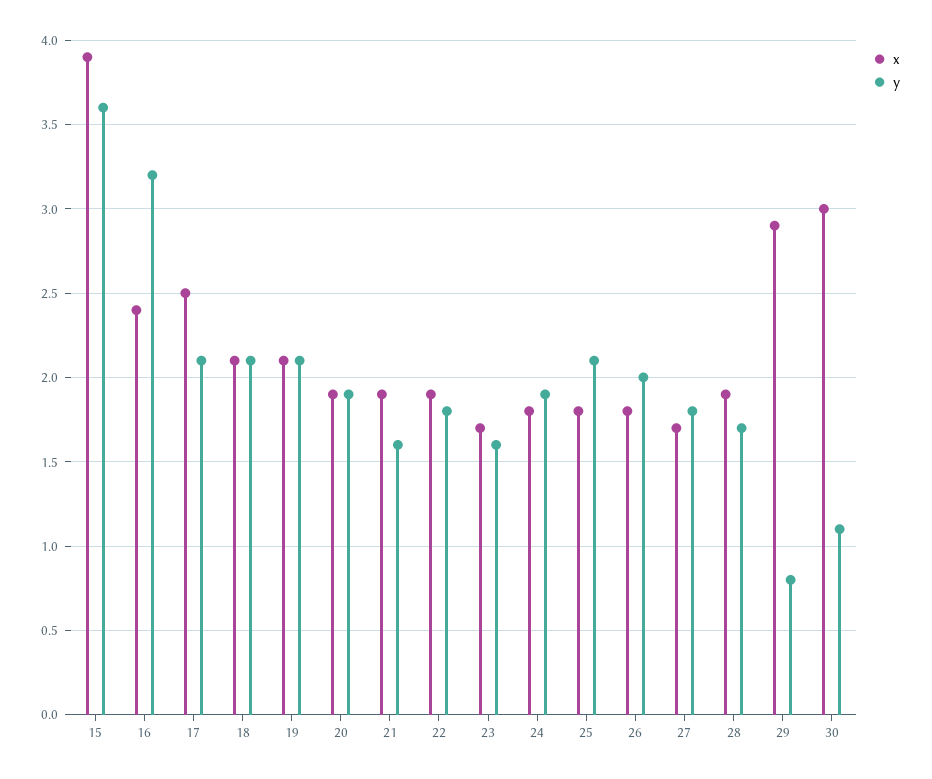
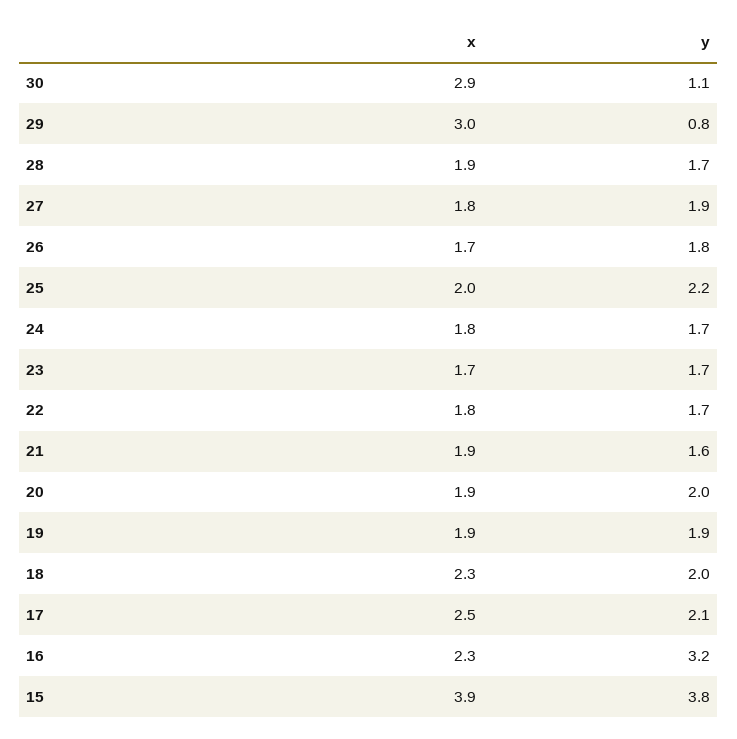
  {
    "x": {
      "15": 3.9,
-     "16": 2.4,
+     "16": 2.3,
      "17": 2.5,
-     "18": 2.1,
+     "18": 2.3,
-     "19": 2.1,
+     "19": 1.9,
      "20": 1.9,
      "21": 1.9,
-     "22": 1.9,
+     "22": 1.8,
      "23": 1.7,
      "24": 1.8,
-     "25": 1.8,
+     "25": 2,
-     "26": 1.8,
+     "26": 1.7,
-     "27": 1.7,
+     "27": 1.8,
      "28": 1.9,
-     "29": 2.9,
+     "29": 3,
-     "30": 3
+     "30": 2.9
    },
    "y": {
-     "15": 3.6,
+     "15": 3.8,
      "16": 3.2,
      "17": 2.1,
-     "18": 2.1,
+     "18": 2,
-     "19": 2.1,
+     "19": 1.9,
-     "20": 1.9,
+     "20": 2,
      "21": 1.6,
-     "22": 1.8,
+     "22": 1.7,
-     "23": 1.6,
+     "23": 1.7,
-     "24": 1.9,
+     "24": 1.7,
-     "25": 2.1,
+     "25": 2.2,
-     "26": 2,
+     "26": 1.8,
-     "27": 1.8,
+     "27": 1.9,
      "28": 1.7,
      "29": 0.8,
      "30": 1.1
    }
  }

